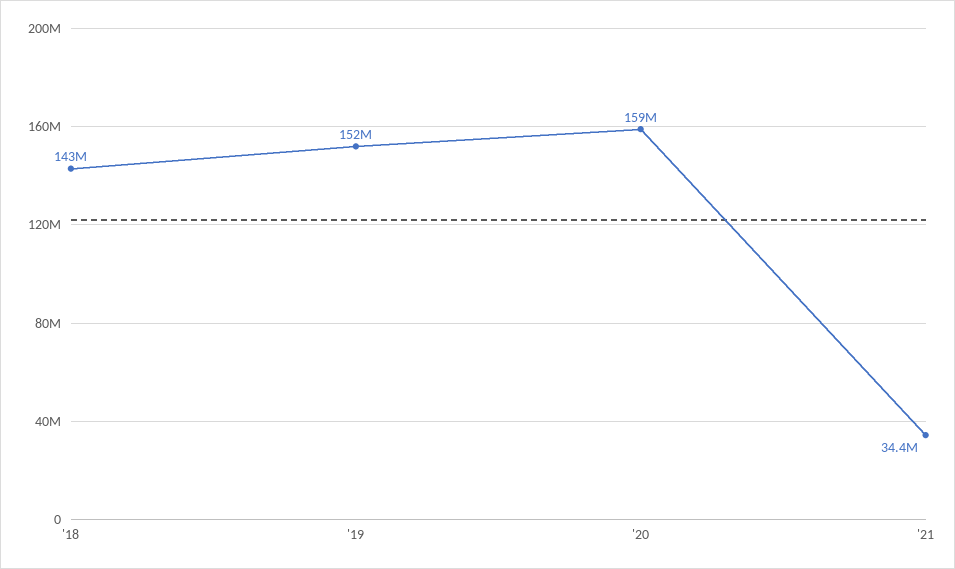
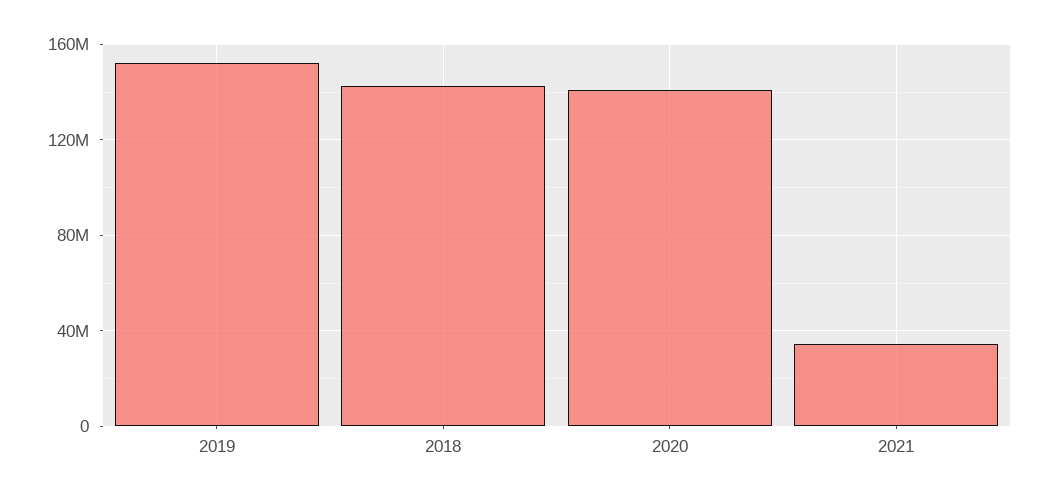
  {
    "'18": 143000000,
    "'19": 152000000,
-   "'20": 159000000,
+   "'20": 140000000,
    "'21": 34400000
  }

